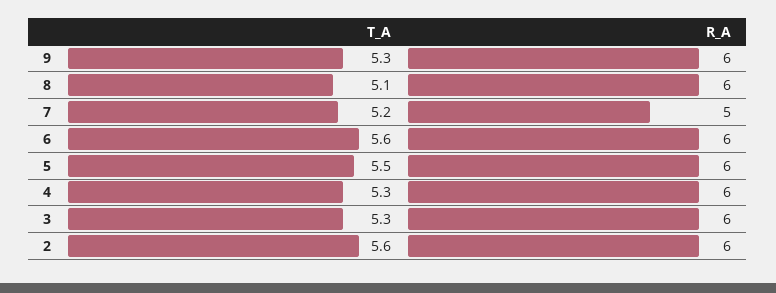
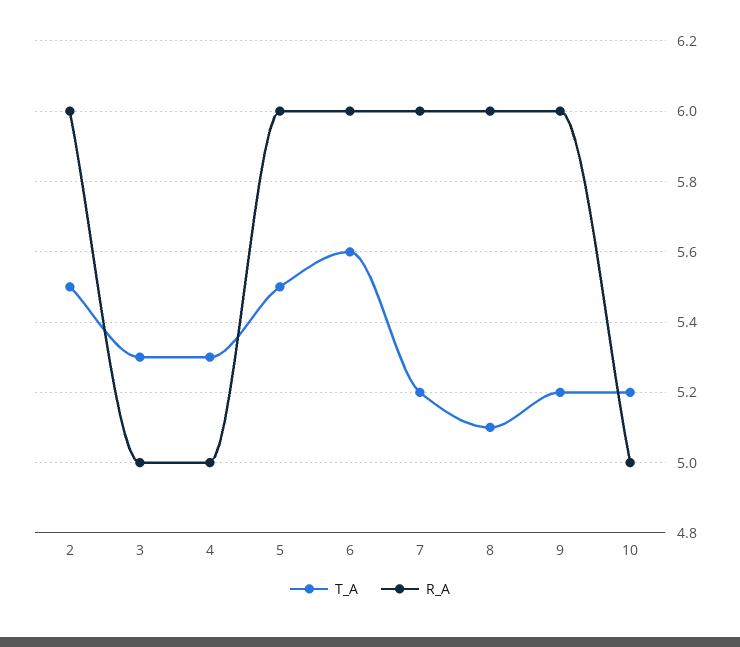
  {
    "T_A": {
-     "9": 5.3,
+     "9": 5.2,
      "8": 5.1,
      "7": 5.2,
      "6": 5.6,
      "5": 5.5,
      "4": 5.3,
      "3": 5.3,
-     "2": 5.6
+     "2": 5.5,
+     "10": 5.2
    },
    "R_A": {
      "9": 6,
      "8": 6,
-     "7": 5,
+     "7": 6,
      "6": 6,
      "5": 6,
-     "4": 6,
+     "4": 5,
-     "3": 6,
+     "3": 5,
-     "2": 6
+     "2": 6,
+     "10": 5
    }
  }

